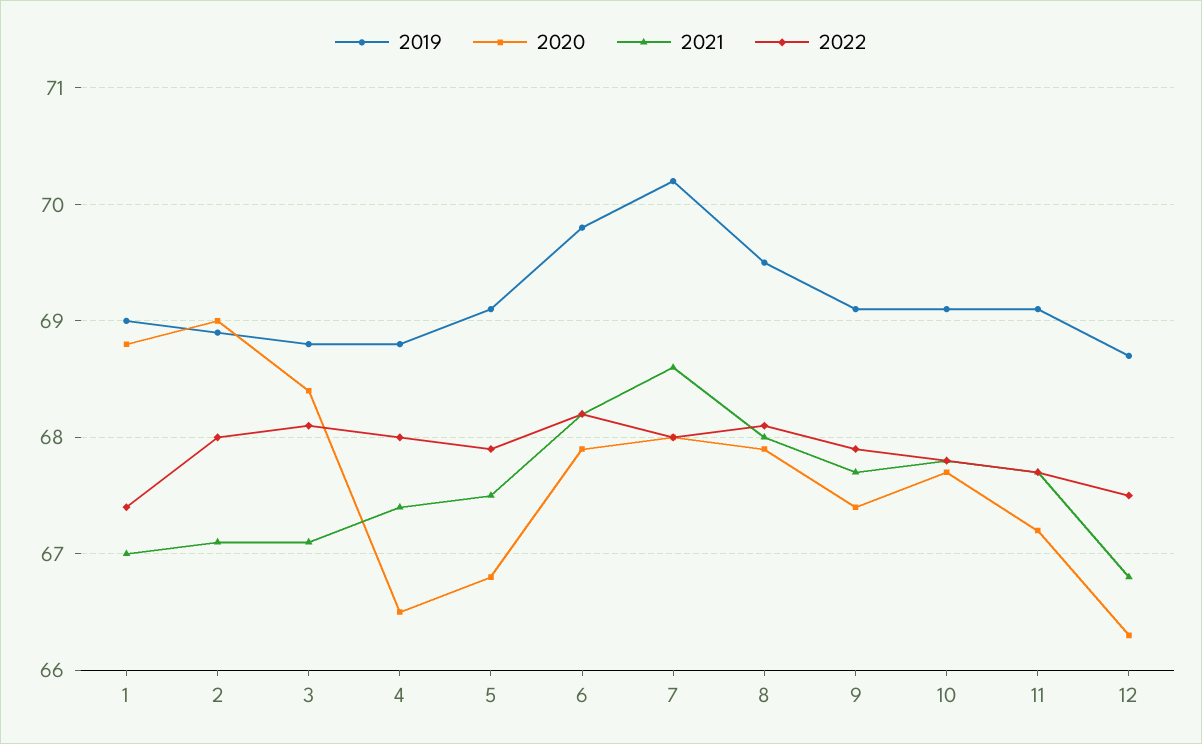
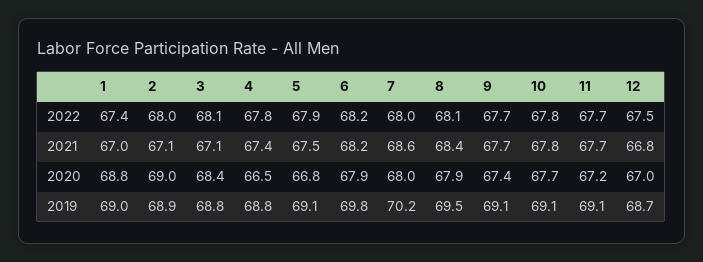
  {
    "2019": {
      "1": 69,
      "2": 68.9,
      "3": 68.8,
      "4": 68.8,
      "5": 69.1,
      "6": 69.8,
      "7": 70.2,
      "8": 69.5,
      "9": 69.1,
      "10": 69.1,
      "11": 69.1,
      "12": 68.7
    },
    "2020": {
      "1": 68.8,
      "2": 69,
      "3": 68.4,
      "4": 66.5,
      "5": 66.8,
      "6": 67.9,
      "7": 68,
      "8": 67.9,
      "9": 67.4,
      "10": 67.7,
      "11": 67.2,
-     "12": 66.3
+     "12": 67
    },
    "2021": {
      "1": 67,
      "2": 67.1,
      "3": 67.1,
      "4": 67.4,
      "5": 67.5,
      "6": 68.2,
      "7": 68.6,
-     "8": 68,
+     "8": 68.4,
      "9": 67.7,
      "10": 67.8,
      "11": 67.7,
      "12": 66.8
    },
    "2022": {
      "1": 67.4,
      "2": 68,
      "3": 68.1,
-     "4": 68,
+     "4": 67.8,
      "5": 67.9,
      "6": 68.2,
      "7": 68,
      "8": 68.1,
-     "9": 67.9,
+     "9": 67.7,
      "10": 67.8,
      "11": 67.7,
      "12": 67.5
    }
  }

